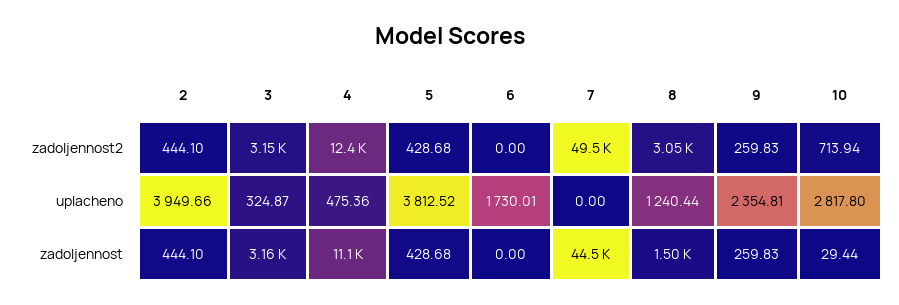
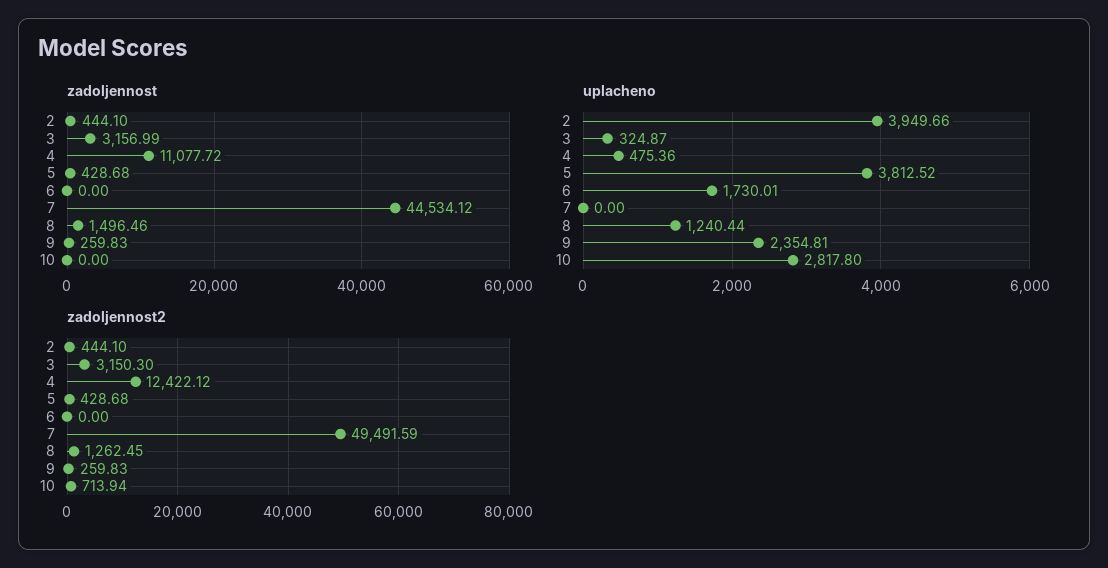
  {
    "zadoljennost2": {
      "2": 444.1,
      "3": 3150.3,
      "4": 12422.12,
      "5": 428.68,
      "6": 0,
      "7": 49491.59,
-     "8": 3050,
+     "8": 1262.45,
      "9": 259.83,
      "10": 713.94
    },
    "uplacheno": {
      "2": 3949.66,
      "3": 324.87,
      "4": 475.36,
      "5": 3812.52,
      "6": 1730.01,
      "7": 0,
      "8": 1240.44,
      "9": 2354.81,
      "10": 2817.8
    },
    "zadoljennost": {
      "2": 444.1,
      "3": 3156.99,
      "4": 11077.72,
      "5": 428.68,
      "6": 0,
      "7": 44534.12,
      "8": 1496.46,
      "9": 259.83,
-     "10": 29.44
+     "10": 0
    }
  }

